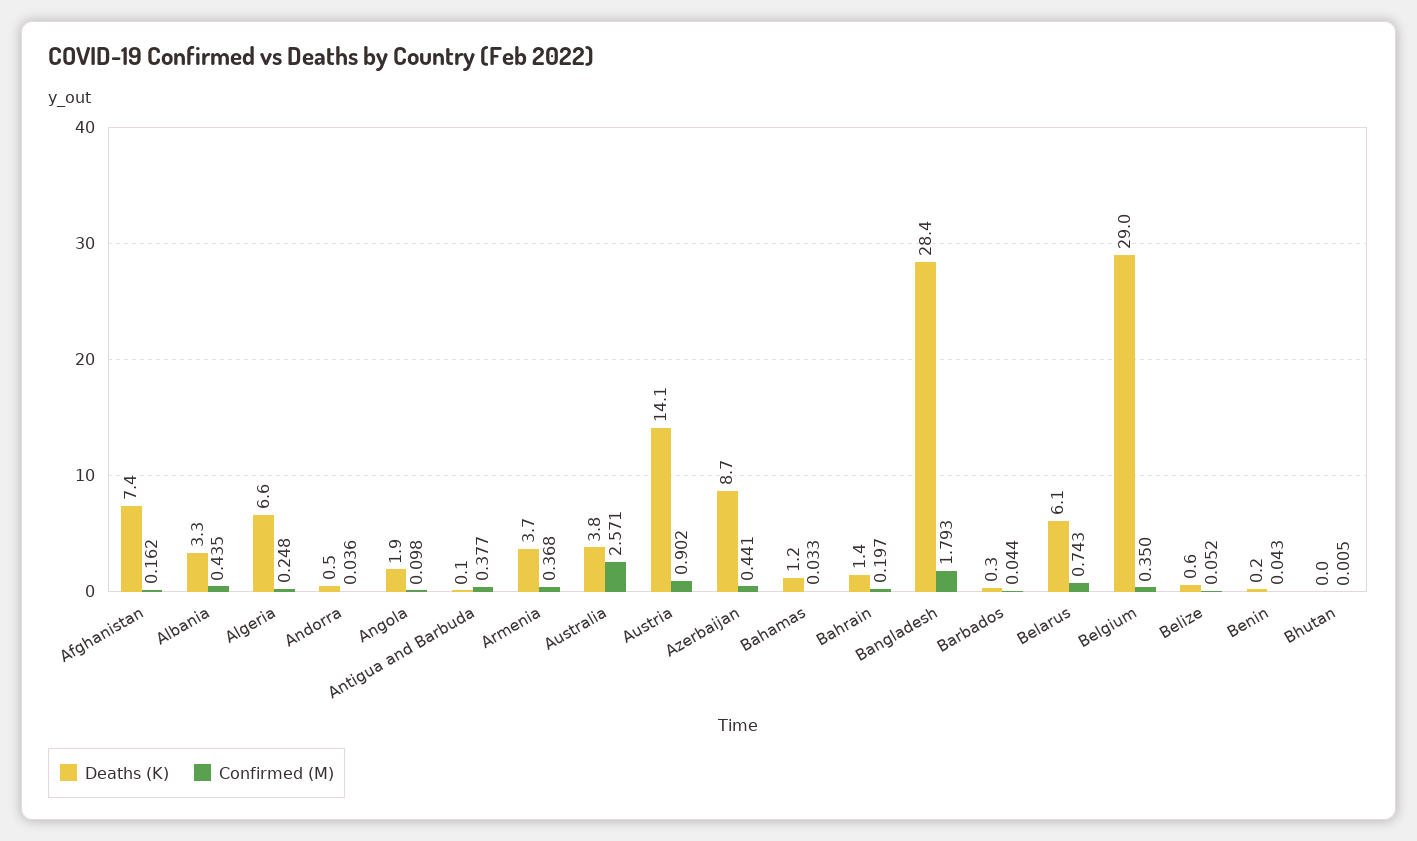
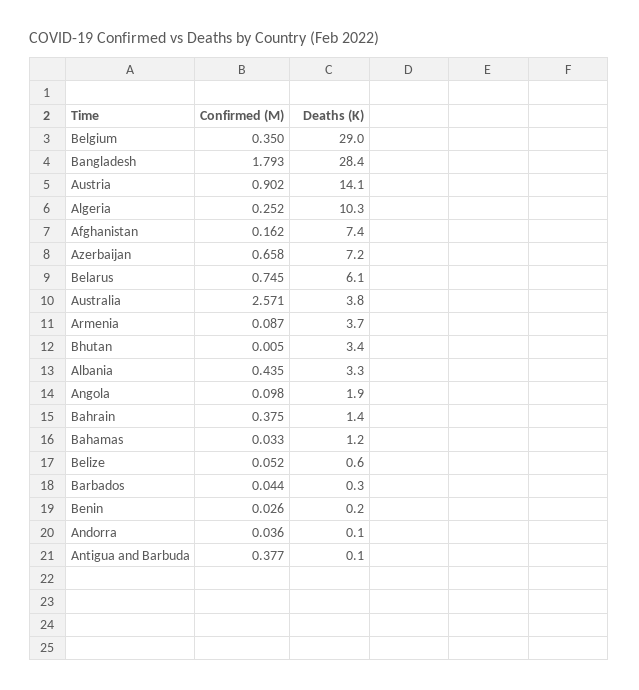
  {
    "Deaths (K)": {
      "Afghanistan": 7.4,
      "Albania": 3.3,
-     "Algeria": 6.6,
+     "Algeria": 10.3,
-     "Andorra": 0.5,
+     "Andorra": 0.1,
      "Angola": 1.9,
      "Antigua and Barbuda": 0.1,
      "Armenia": 3.7,
      "Australia": 3.8,
      "Austria": 14.1,
-     "Azerbaijan": 8.7,
+     "Azerbaijan": 7.2,
      "Bahamas": 1.2,
      "Bahrain": 1.4,
      "Bangladesh": 28.4,
      "Barbados": 0.3,
      "Belarus": 6.1,
      "Belgium": 29,
      "Belize": 0.6,
      "Benin": 0.2,
-     "Bhutan": 0
+     "Bhutan": 3.4
    },
    "Confirmed (M)": {
      "Afghanistan": 0.162,
      "Albania": 0.435,
-     "Algeria": 0.248,
+     "Algeria": 0.252,
      "Andorra": 0.036,
      "Angola": 0.098,
      "Antigua and Barbuda": 0.377,
-     "Armenia": 0.368,
+     "Armenia": 0.087,
      "Australia": 2.571,
      "Austria": 0.902,
-     "Azerbaijan": 0.441,
+     "Azerbaijan": 0.658,
      "Bahamas": 0.033,
-     "Bahrain": 0.197,
+     "Bahrain": 0.375,
      "Bangladesh": 1.793,
      "Barbados": 0.044,
-     "Belarus": 0.743,
+     "Belarus": 0.745,
      "Belgium": 0.35,
      "Belize": 0.052,
-     "Benin": 0.043,
+     "Benin": 0.026,
      "Bhutan": 0.005
    }
  }

